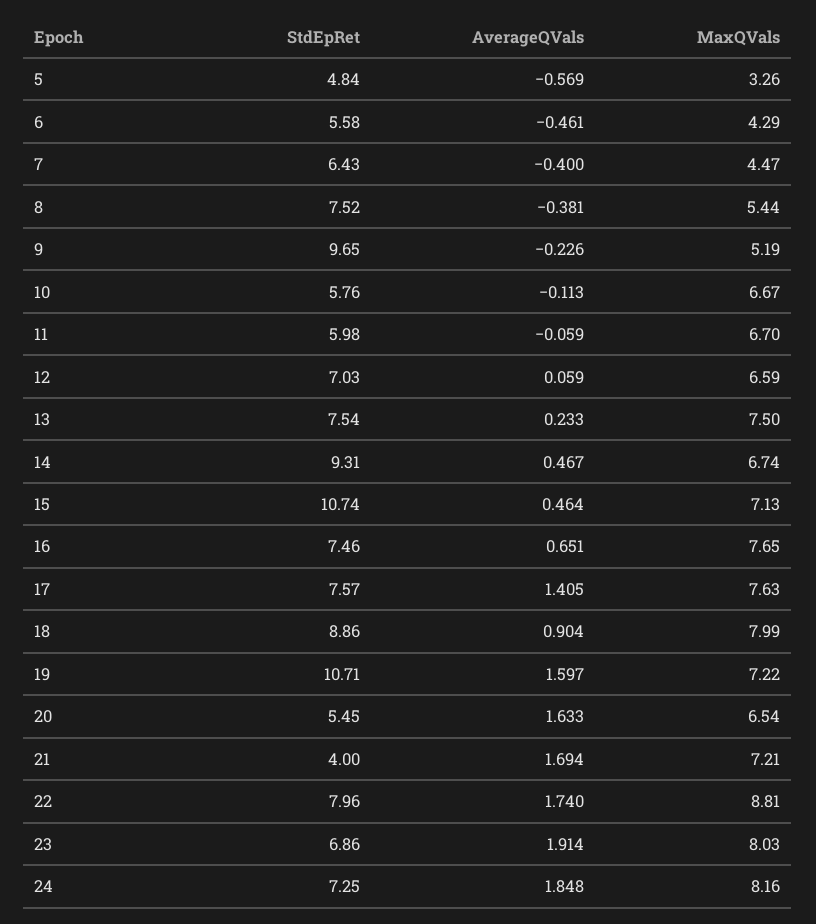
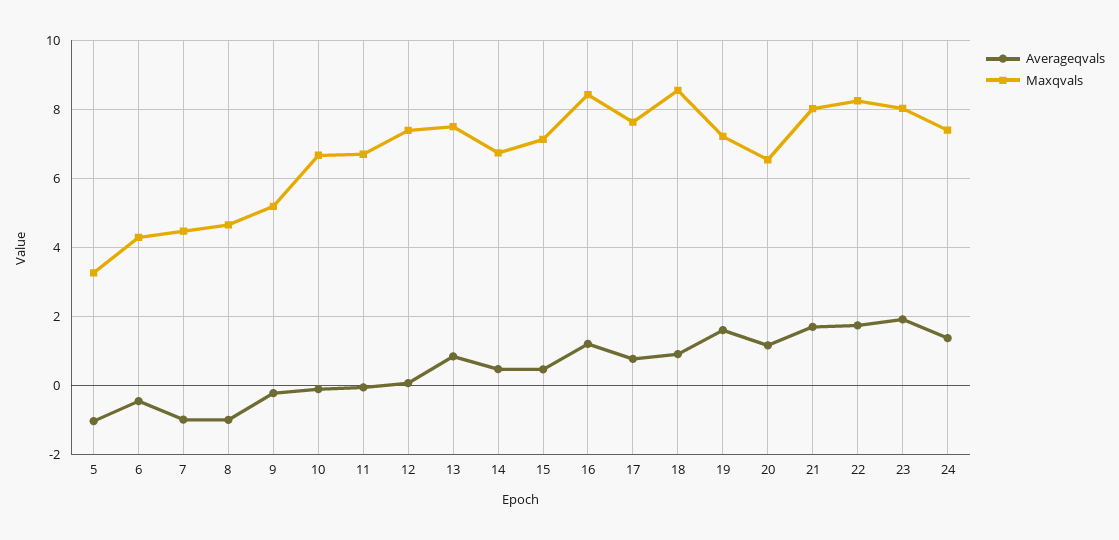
  {
-   "StdEpRet": {
-     "5": 4.84,
-     "6": 5.58,
-     "7": 6.43,
-     "8": 7.52,
-     "9": 9.65,
-     "10": 5.76,
-     "11": 5.98,
-     "12": 7.03,
-     "13": 7.54,
-     "14": 9.31,
-     "15": 10.74,
-     "16": 7.46,
-     "17": 7.57,
-     "18": 8.86,
-     "19": 10.71,
-     "20": 5.45,
-     "21": 4,
-     "22": 7.96,
-     "23": 6.86,
-     "24": 7.25
-   },
    "AverageQVals": {
-     "5": -0.569,
+     "5": -1,
      "6": -0.461,
-     "7": -0.4,
+     "7": -1,
-     "8": -0.381,
+     "8": -1,
      "9": -0.226,
      "10": -0.113,
      "11": -0.059,
      "12": 0.059,
-     "13": 0.233,
+     "13": 0.8,
      "14": 0.467,
      "15": 0.464,
-     "16": 0.651,
+     "16": 1.2,
-     "17": 1.405,
+     "17": 0.8,
      "18": 0.904,
      "19": 1.597,
-     "20": 1.633,
+     "20": 1.2,
      "21": 1.694,
      "22": 1.74,
      "23": 1.914,
-     "24": 1.848
+     "24": 1.4
    },
    "MaxQVals": {
      "5": 3.26,
      "6": 4.29,
      "7": 4.47,
-     "8": 5.44,
+     "8": 4.6,
      "9": 5.19,
      "10": 6.67,
      "11": 6.7,
-     "12": 6.59,
+     "12": 7.4,
      "13": 7.5,
      "14": 6.74,
      "15": 7.13,
-     "16": 7.65,
+     "16": 8.4,
      "17": 7.63,
-     "18": 7.99,
+     "18": 8.6,
      "19": 7.22,
      "20": 6.54,
-     "21": 7.21,
+     "21": 8,
-     "22": 8.81,
+     "22": 8.2,
      "23": 8.03,
-     "24": 8.16
+     "24": 7.4
    }
  }

